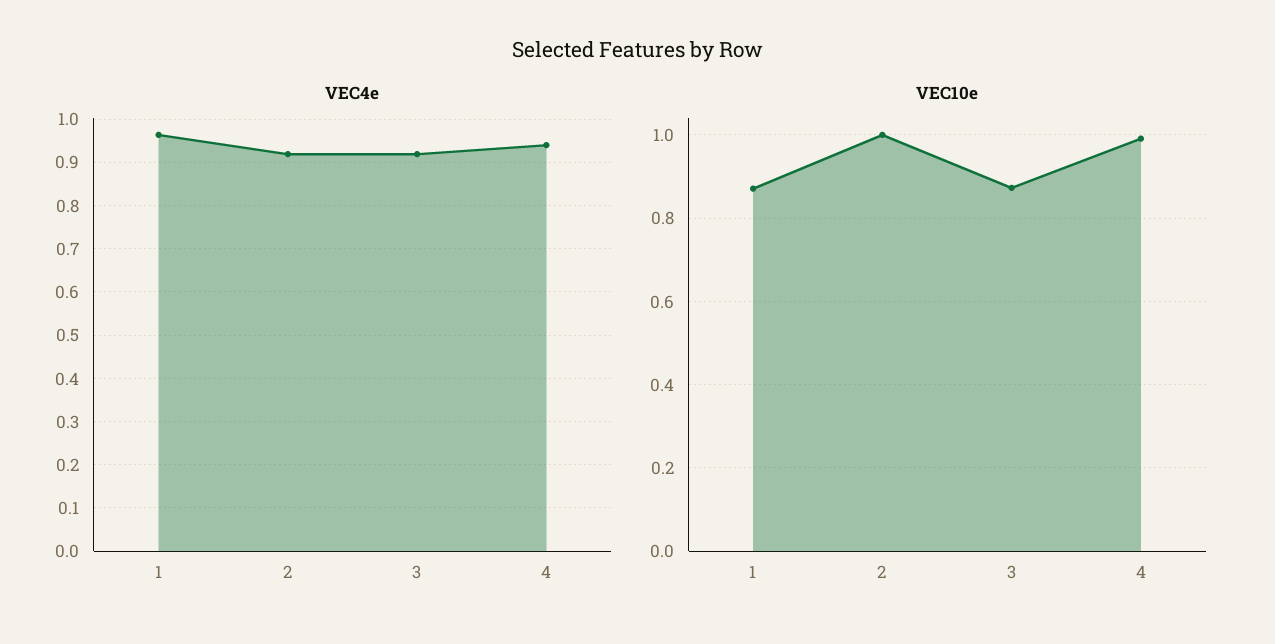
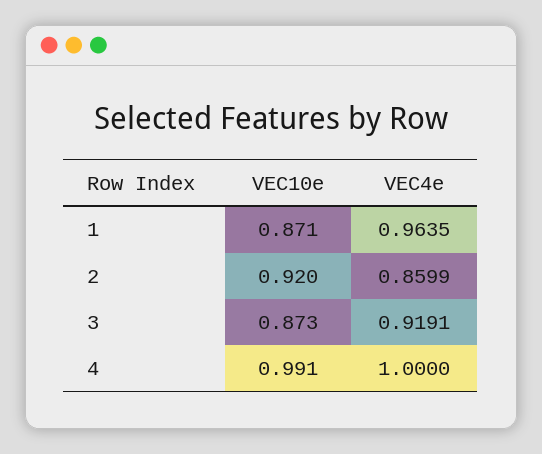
  {
    "VEC4e": {
      "1": 0.9635,
-     "2": 0.92,
+     "2": 0.8599,
      "3": 0.9191,
-     "4": 0.94
+     "4": 1
    },
    "VEC10e": {
      "1": 0.871,
-     "2": 1,
+     "2": 0.92,
      "3": 0.873,
      "4": 0.991
    }
  }

